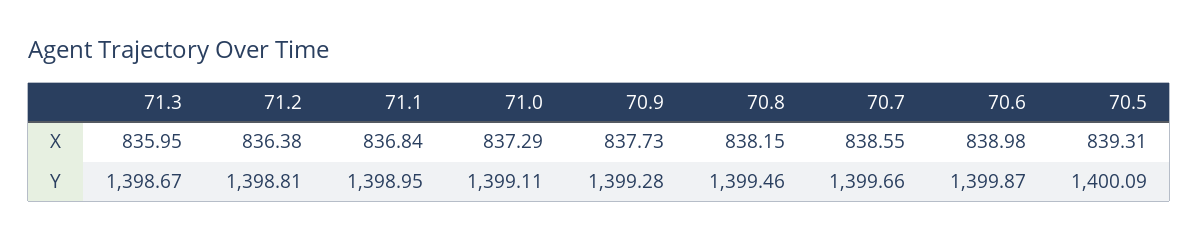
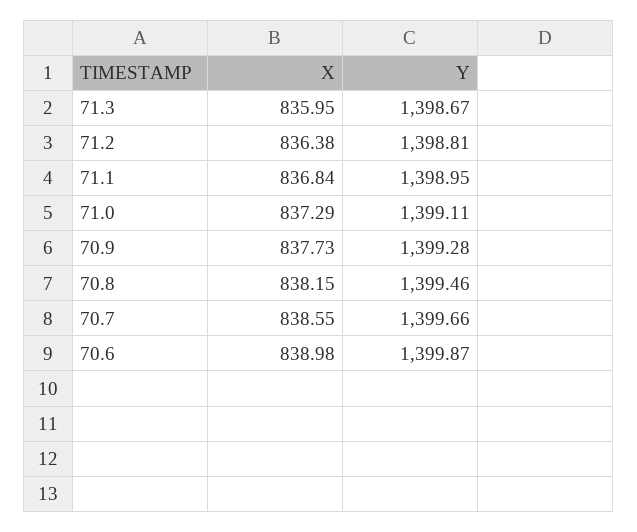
  {
    "71.3": {
      "X": 835.95,
      "Y": 1398.67
    },
    "71.2": {
      "X": 836.38,
      "Y": 1398.81
    },
    "71.1": {
      "X": 836.84,
      "Y": 1398.95
    },
    "71.0": {
      "X": 837.29,
      "Y": 1399.11
    },
    "70.9": {
      "X": 837.73,
      "Y": 1399.28
    },
    "70.8": {
      "X": 838.15,
      "Y": 1399.46
    },
    "70.7": {
      "X": 838.55,
      "Y": 1399.66
    },
    "70.6": {
      "X": 838.98,
      "Y": 1399.87
-   },
+   }
-   "70.5": {
-     "X": 839.31,
-     "Y": 1400.09
-   }
  }

